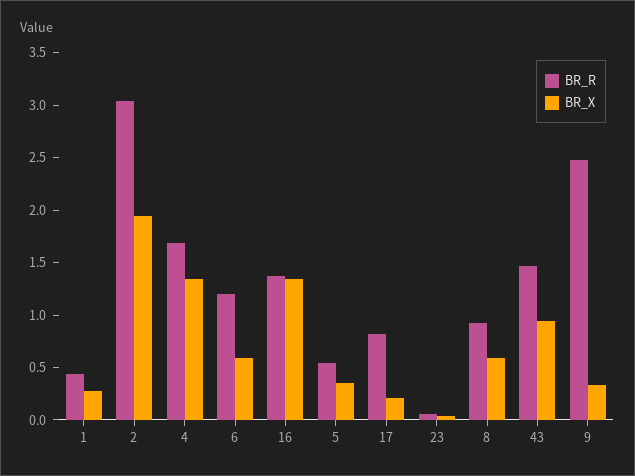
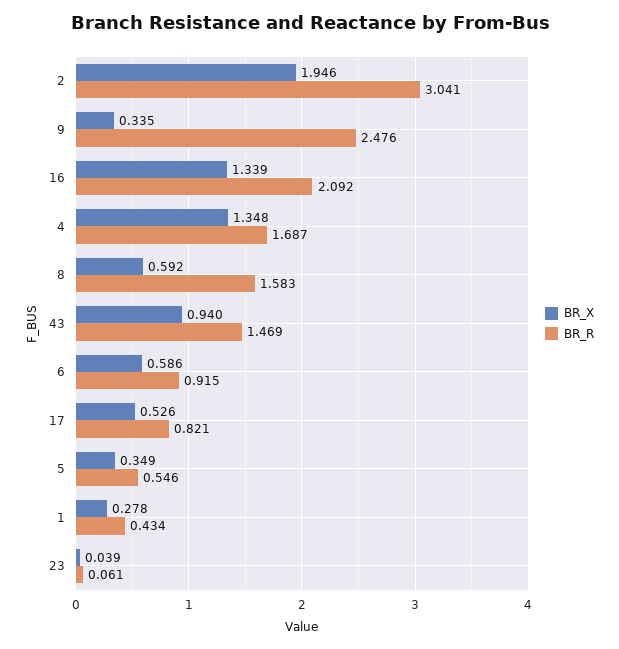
  {
    "BR_R": {
      "1": 0.434,
      "2": 3.041,
      "4": 1.687,
-     "6": 1.2,
+     "6": 0.915,
-     "16": 1.4,
+     "16": 2.092,
      "5": 0.546,
      "17": 0.821,
      "23": 0.061,
-     "8": 0.9,
+     "8": 1.583,
      "43": 1.469,
      "9": 2.476
    },
    "BR_X": {
      "1": 0.278,
      "2": 1.946,
      "4": 1.348,
      "6": 0.586,
      "16": 1.339,
      "5": 0.349,
-     "17": 0.2,
+     "17": 0.526,
      "23": 0.039,
      "8": 0.592,
      "43": 0.94,
      "9": 0.335
    }
  }

